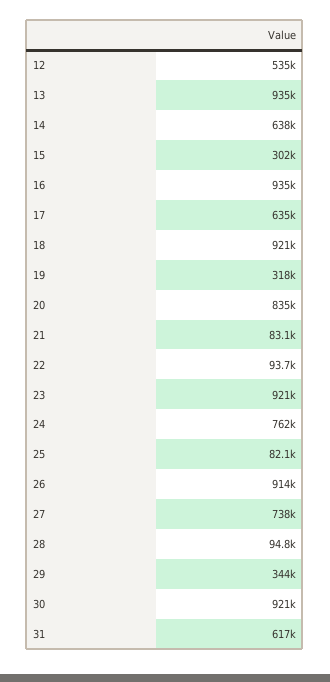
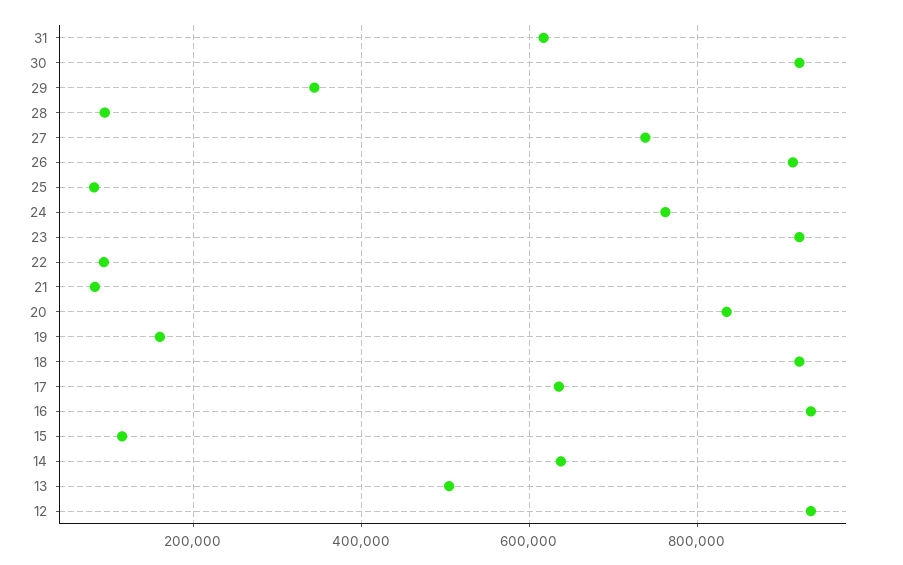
  {
-   "12": 535000,
+   "12": 940000,
-   "13": 935000,
+   "13": 500000,
    "14": 638000,
-   "15": 302000,
+   "15": 120000,
    "16": 935000,
    "17": 635000,
    "18": 921000,
-   "19": 318000,
+   "19": 160000,
    "20": 835000,
    "21": 83100,
    "22": 93700,
    "23": 921000,
    "24": 762000,
    "25": 82100,
    "26": 914000,
    "27": 738000,
    "28": 94800,
    "29": 344000,
    "30": 921000,
    "31": 617000
  }

